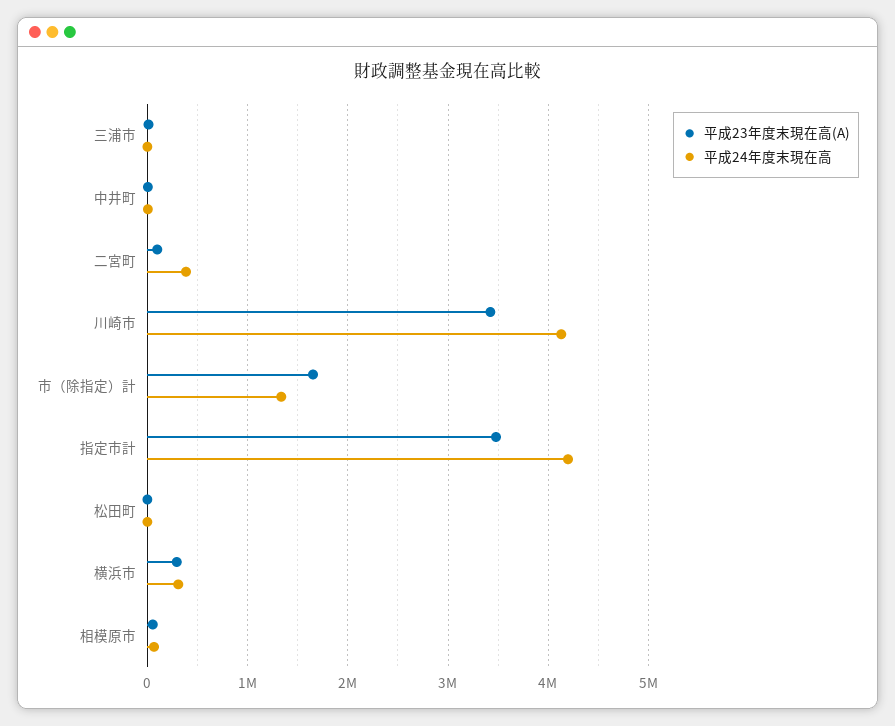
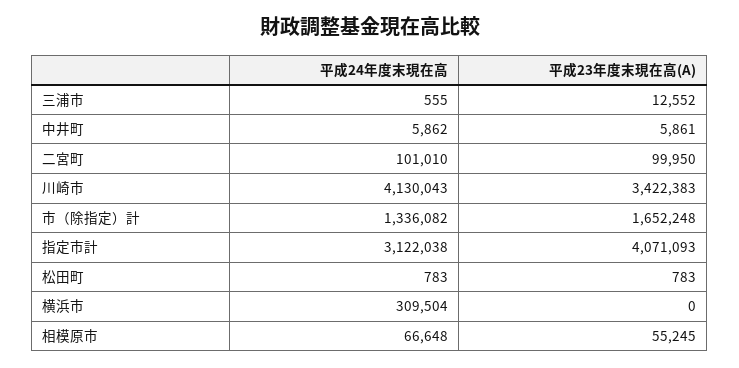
  {
    "平成23年度末現在高(A)": {
      "三浦市": 12552,
      "中井町": 5861,
      "二宮町": 99950,
      "川崎市": 3422383,
      "市（除指定）計": 1652248,
-     "指定市計": 3500000,
+     "指定市計": 4071093,
      "松田町": 783,
-     "横浜市": 300000,
+     "横浜市": 0,
      "相模原市": 55245
    },
    "平成24年度末現在高": {
      "三浦市": 555,
      "中井町": 5862,
-     "二宮町": 400000,
+     "二宮町": 101010,
      "川崎市": 4130043,
      "市（除指定）計": 1336082,
-     "指定市計": 4200000,
+     "指定市計": 3122038,
      "松田町": 783,
      "横浜市": 309504,
      "相模原市": 66648
    }
  }

